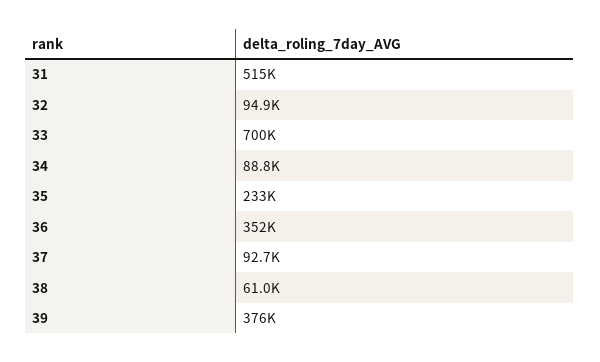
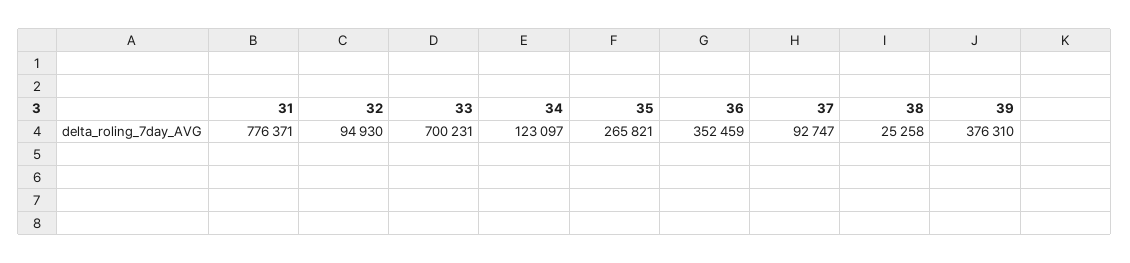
  {
-   "31": 515000,
+   "31": 776371,
    "32": 94930,
    "33": 700231,
-   "34": 88800,
+   "34": 123097,
-   "35": 233000,
+   "35": 265821,
    "36": 352459,
    "37": 92747,
-   "38": 61000,
+   "38": 25258,
    "39": 376310
  }

